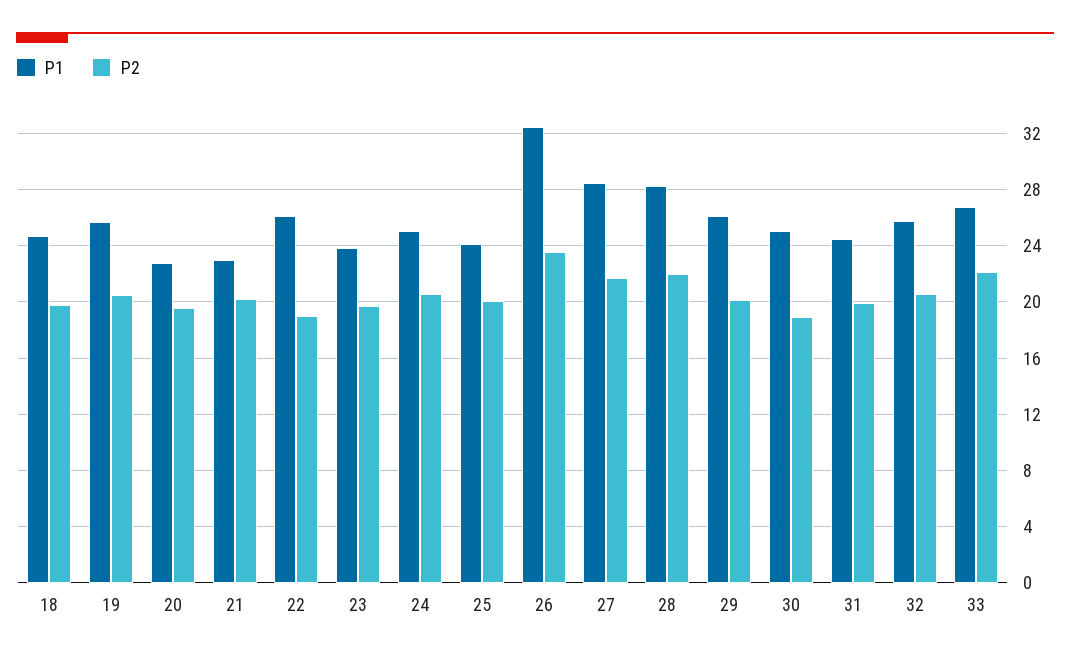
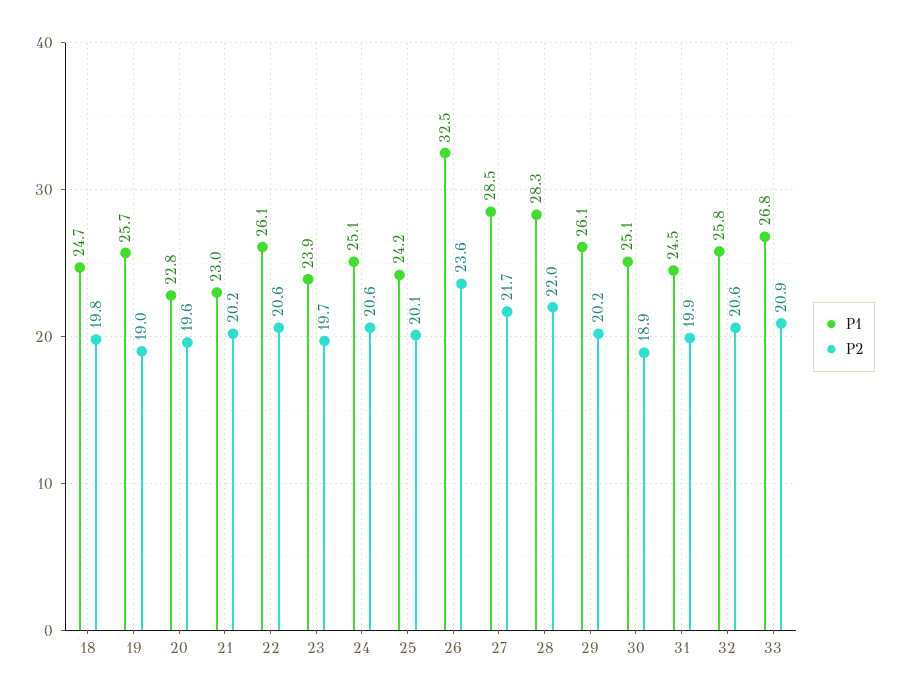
  {
    "P1": {
      "18": 24.7,
      "19": 25.7,
      "20": 22.8,
      "21": 23,
      "22": 26.1,
      "23": 23.9,
      "24": 25.1,
      "25": 24.2,
      "26": 32.5,
      "27": 28.5,
      "28": 28.3,
      "29": 26.1,
      "30": 25.1,
      "31": 24.5,
      "32": 25.8,
      "33": 26.8
    },
    "P2": {
      "18": 19.8,
-     "19": 20.5,
+     "19": 19,
      "20": 19.6,
      "21": 20.2,
-     "22": 19,
+     "22": 20.6,
      "23": 19.7,
      "24": 20.6,
      "25": 20.1,
      "26": 23.6,
      "27": 21.7,
      "28": 22,
      "29": 20.2,
      "30": 18.9,
      "31": 19.9,
      "32": 20.6,
-     "33": 22
+     "33": 20.9
    }
  }

